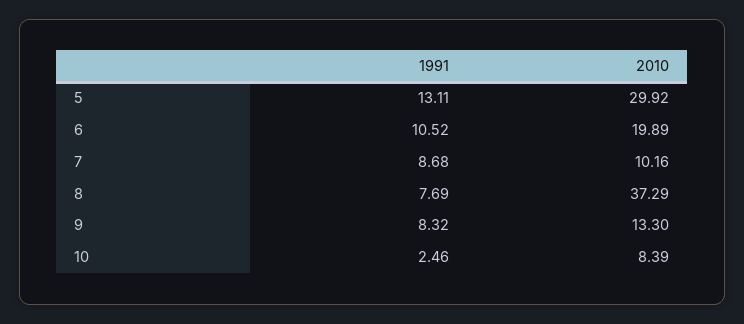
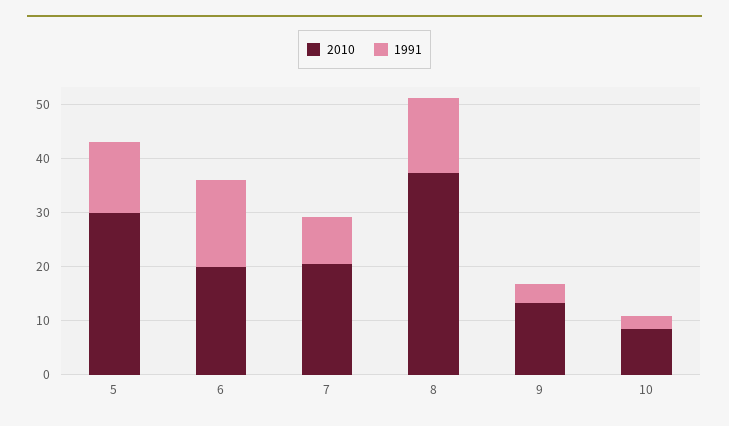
  {
    "1991": {
      "5": 13.11,
-     "6": 10.52,
+     "6": 16,
      "7": 8.68,
-     "8": 7.69,
+     "8": 14,
-     "9": 8.32,
+     "9": 4,
      "10": 2.46
    },
    "2010": {
      "5": 29.92,
      "6": 19.89,
-     "7": 10.16,
+     "7": 20,
      "8": 37.29,
      "9": 13.3,
      "10": 8.39
    }
  }

